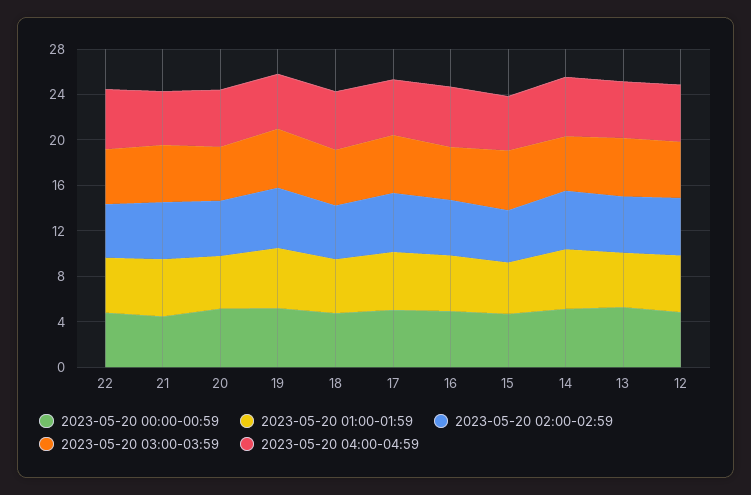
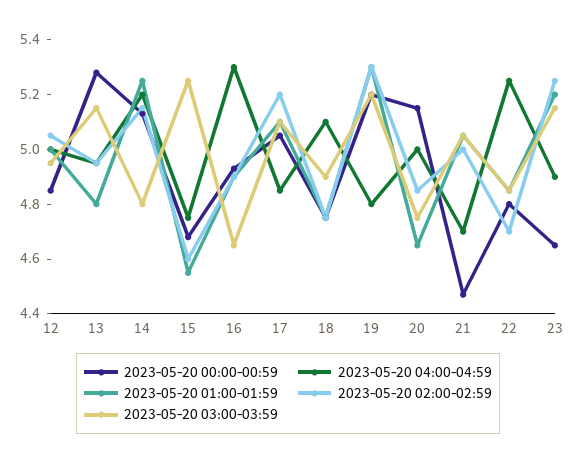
  {
    "2023-05-20 00:00-00:59": {
      "22": 4.8,
      "21": 4.45,
      "20": 5.15,
      "19": 5.2,
      "18": 4.75,
      "17": 5.05,
      "16": 4.95,
      "15": 4.7,
      "14": 5.15,
      "13": 5.3,
-     "12": 4.85
+     "12": 4.85,
+     "23": 4.65
    },
    "2023-05-20 01:00-01:59": {
      "22": 4.85,
      "21": 5.05,
      "20": 4.65,
      "19": 5.3,
      "18": 4.75,
      "17": 5.1,
      "16": 4.9,
      "15": 4.55,
      "14": 5.25,
      "13": 4.8,
-     "12": 5
+     "12": 5,
+     "23": 5.2
    },
    "2023-05-20 02:00-02:59": {
      "22": 4.7,
      "21": 5,
      "20": 4.85,
      "19": 5.3,
      "18": 4.75,
      "17": 5.2,
      "16": 4.9,
      "15": 4.6,
      "14": 5.15,
      "13": 4.95,
-     "12": 5.05
+     "12": 5.05,
+     "23": 5.25
    },
    "2023-05-20 03:00-03:59": {
      "22": 4.85,
      "21": 5.05,
      "20": 4.75,
      "19": 5.2,
      "18": 4.9,
      "17": 5.1,
      "16": 4.65,
      "15": 5.25,
      "14": 4.8,
      "13": 5.15,
-     "12": 4.95
+     "12": 4.95,
+     "23": 5.15
    },
    "2023-05-20 04:00-04:59": {
      "22": 5.25,
      "21": 4.7,
      "20": 5,
      "19": 4.8,
      "18": 5.1,
      "17": 4.85,
      "16": 5.3,
      "15": 4.75,
      "14": 5.2,
      "13": 4.95,
-     "12": 5
+     "12": 5,
+     "23": 4.9
    }
  }

